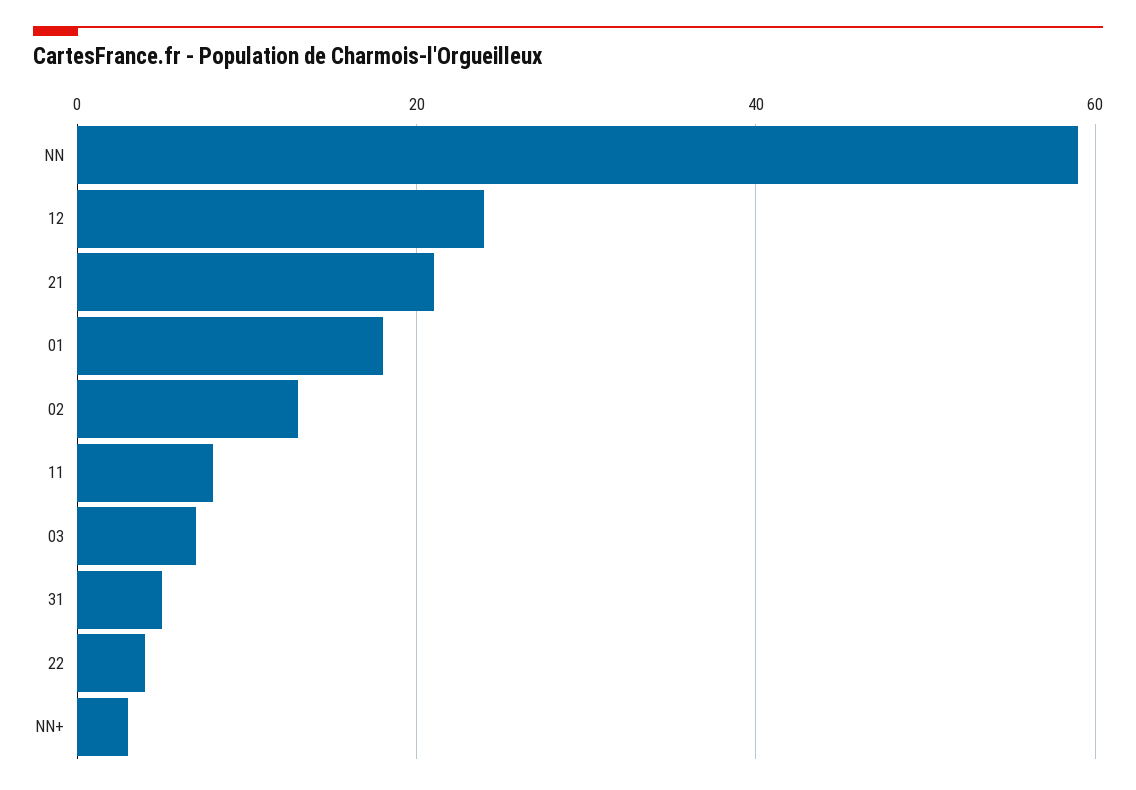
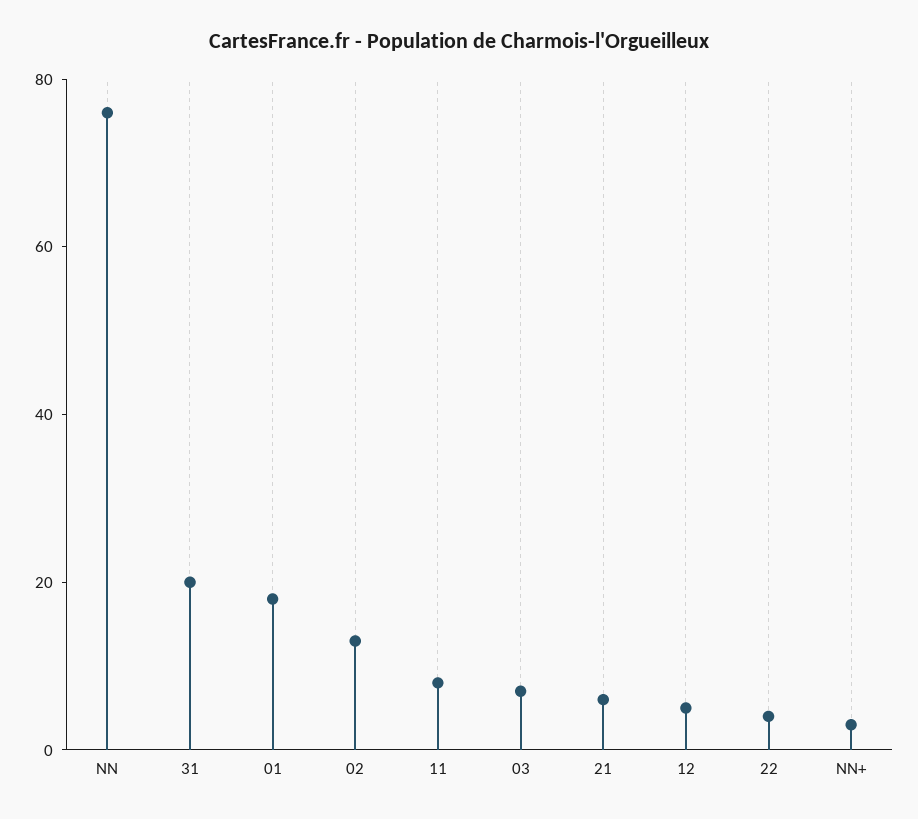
  {
-   "NN": 60,
+   "NN": 75,
-   "12": 25,
+   "12": 5,
-   "21": 20,
+   "21": 5,
    "01": 20,
    "02": 15,
    "11": 10,
    "03": 5,
-   "31": 5,
+   "31": 20,
    "22": 5,
    "NN+": 5
  }

